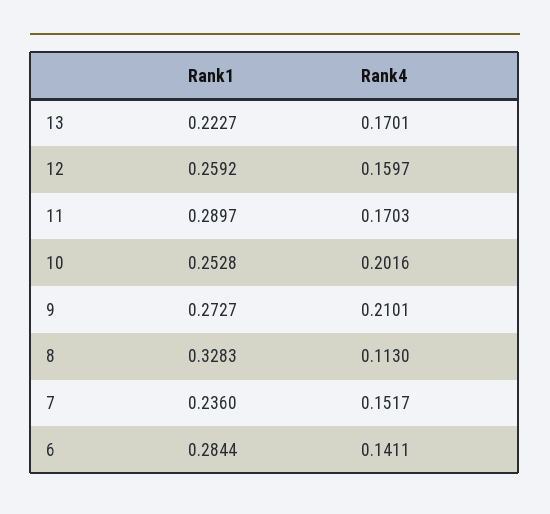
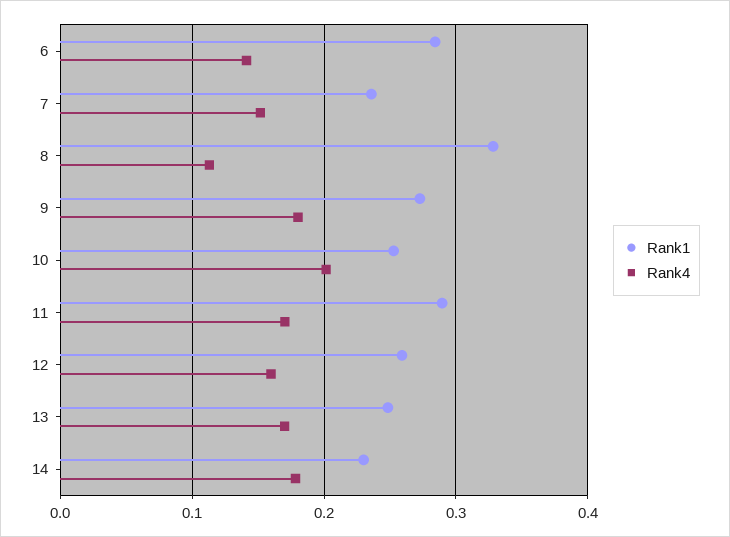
  {
    "Rank1": {
-     "13": 0.2227,
+     "13": 0.25,
      "12": 0.2592,
      "11": 0.2897,
      "10": 0.2528,
      "9": 0.2727,
      "8": 0.3283,
      "7": 0.236,
-     "6": 0.2844
+     "6": 0.2844,
+     "14": 0.23
    },
    "Rank4": {
      "13": 0.1701,
      "12": 0.1597,
      "11": 0.1703,
      "10": 0.2016,
-     "9": 0.2101,
+     "9": 0.18,
      "8": 0.113,
      "7": 0.1517,
-     "6": 0.1411
+     "6": 0.1411,
+     "14": 0.18
    }
  }

